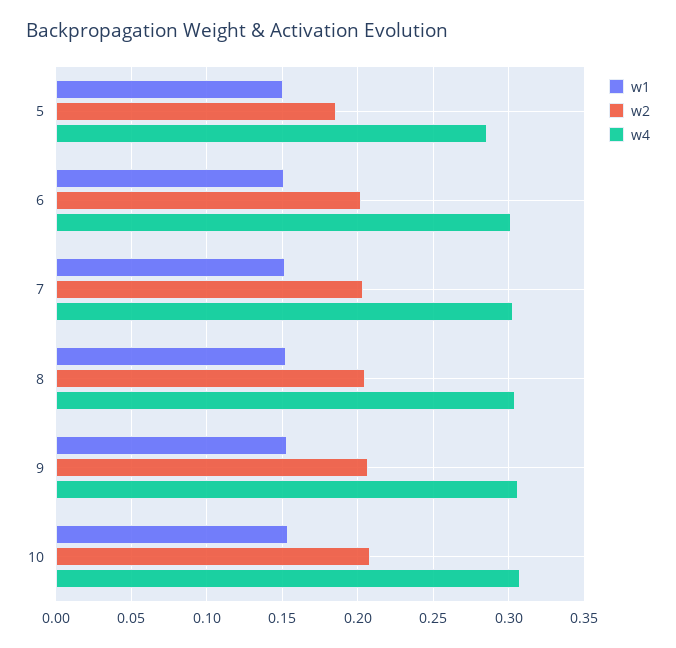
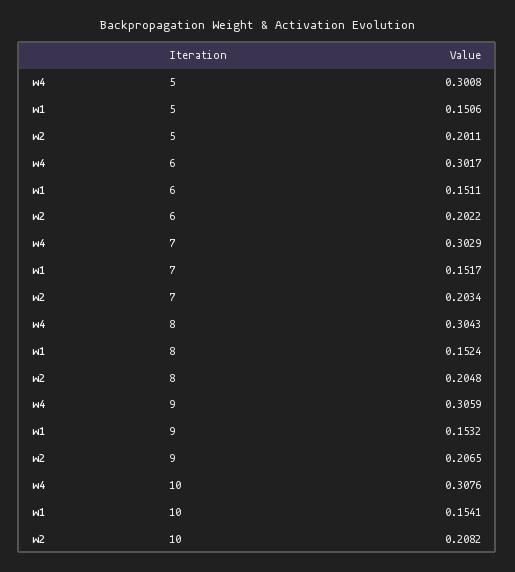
  {
    "w1": {
      "5": 0.1506,
      "6": 0.1511,
      "7": 0.1517,
      "8": 0.1524,
      "9": 0.1532,
      "10": 0.1541
    },
    "w2": {
-     "5": 0.185,
+     "5": 0.2011,
      "6": 0.2022,
      "7": 0.2034,
      "8": 0.2048,
      "9": 0.2065,
      "10": 0.2082
    },
    "w4": {
-     "5": 0.285,
+     "5": 0.3008,
      "6": 0.3017,
      "7": 0.3029,
      "8": 0.3043,
      "9": 0.3059,
      "10": 0.3076
    }
  }

